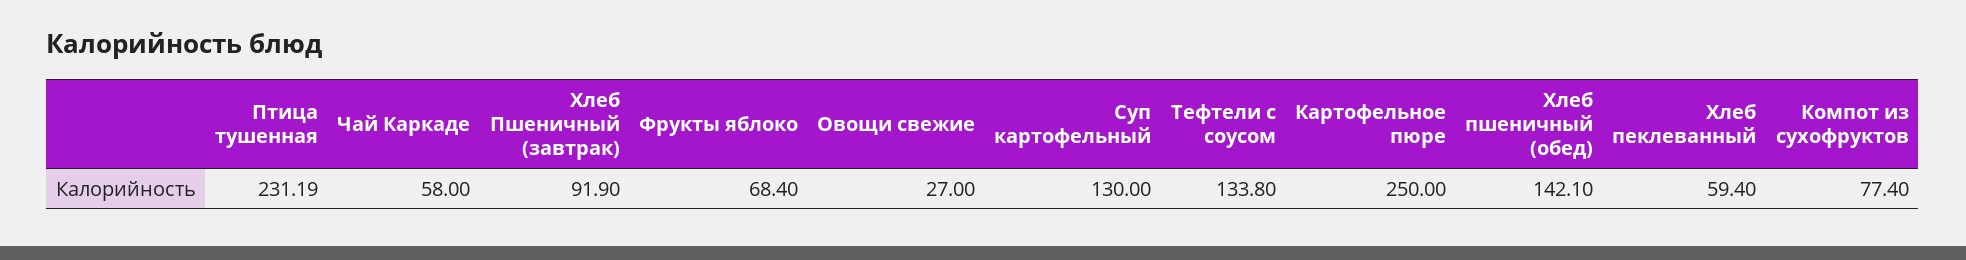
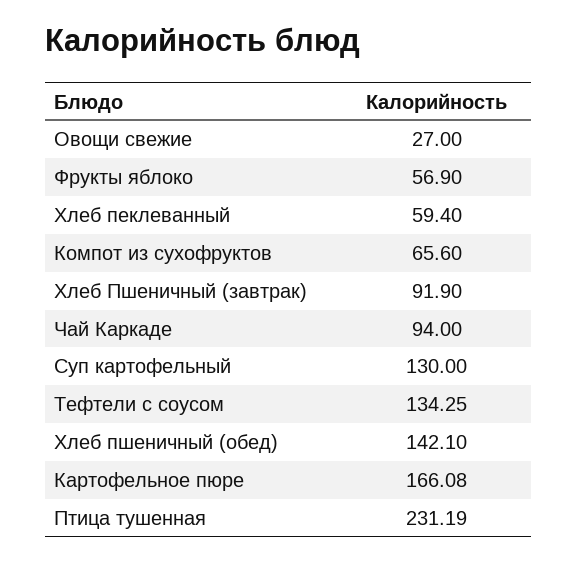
  {
    "Птица тушенная": 231.19,
-   "Чай Каркаде": 58,
+   "Чай Каркаде": 94,
    "Хлеб Пшеничный (завтрак)": 91.9,
-   "Фрукты яблоко": 68.4,
+   "Фрукты яблоко": 56.9,
    "Овощи свежие": 27,
    "Суп картофельный": 130,
-   "Тефтели с соусом": 133.8,
+   "Тефтели с соусом": 134.25,
-   "Картофельное пюре": 250,
+   "Картофельное пюре": 166.08,
    "Хлеб пшеничный (обед)": 142.1,
    "Хлеб пеклеванный": 59.4,
-   "Компот из сухофруктов": 77.4
+   "Компот из сухофруктов": 65.6
  }

